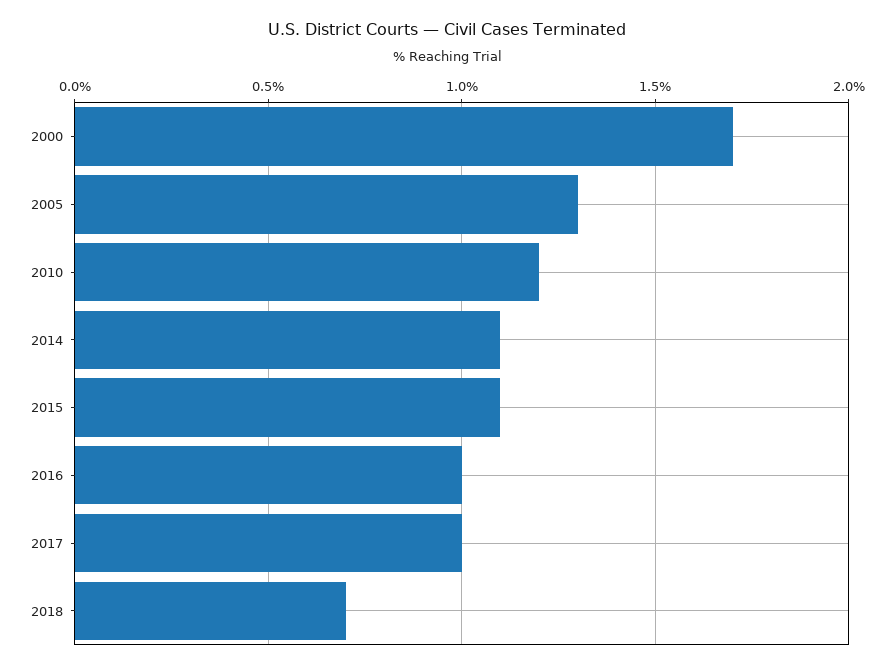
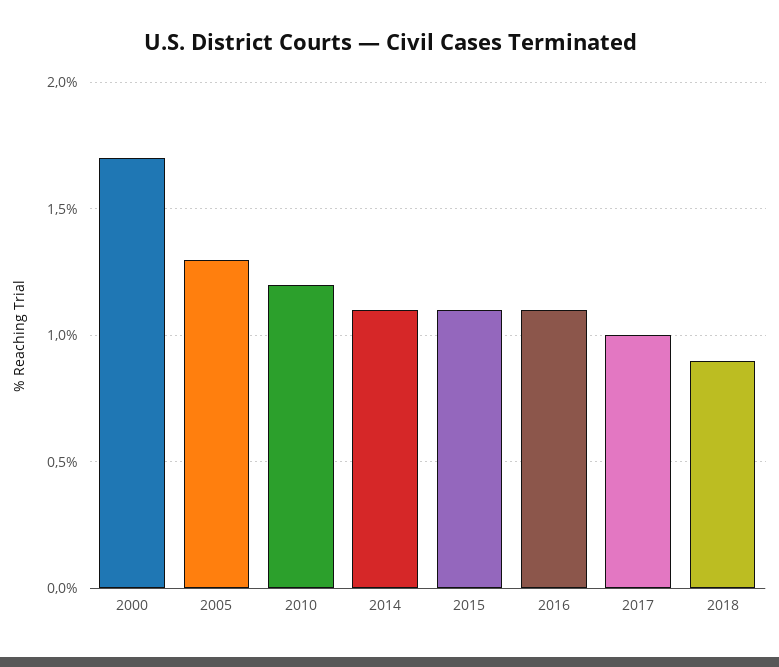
  {
    "2000": 1.7,
    "2005": 1.3,
    "2010": 1.2,
    "2014": 1.1,
    "2015": 1.1,
-   "2016": 1,
+   "2016": 1.1,
    "2017": 1,
-   "2018": 0.7
+   "2018": 0.9
  }

